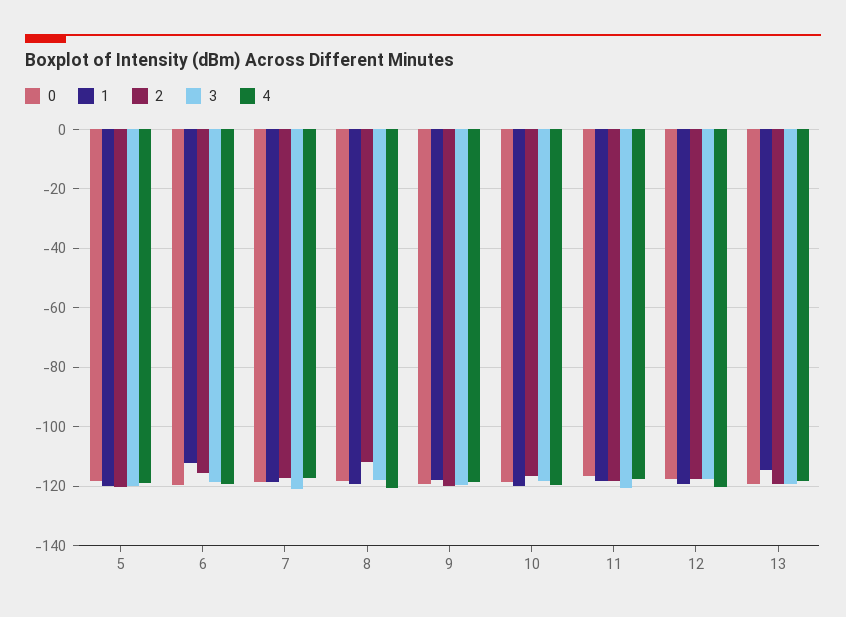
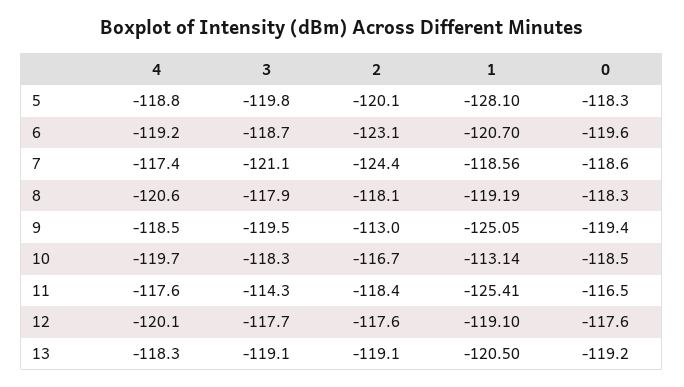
  {
    "0": {
      "5": -118.3,
      "6": -119.6,
      "7": -118.6,
      "8": -118.3,
      "9": -119.4,
      "10": -118.5,
      "11": -116.5,
      "12": -117.6,
      "13": -119.2
    },
    "1": {
-     "5": -120,
+     "5": -128.1,
-     "6": -112.5,
+     "6": -120.7,
      "7": -118.56,
      "8": -119.19,
-     "9": -117.5,
+     "9": -125.05,
-     "10": -120,
+     "10": -113.14,
-     "11": -117.5,
+     "11": -125.41,
      "12": -119.1,
-     "13": -115
+     "13": -120.5
    },
    "2": {
      "5": -120.1,
-     "6": -115,
+     "6": -123.1,
-     "7": -117.5,
+     "7": -124.4,
-     "8": -112.5,
+     "8": -118.1,
-     "9": -120,
+     "9": -113,
      "10": -116.7,
      "11": -118.4,
      "12": -117.6,
      "13": -119.1
    },
    "3": {
      "5": -119.8,
      "6": -118.7,
      "7": -121.1,
      "8": -117.9,
      "9": -119.5,
      "10": -118.3,
-     "11": -120,
+     "11": -114.3,
      "12": -117.7,
      "13": -119.1
    },
    "4": {
      "5": -118.8,
      "6": -119.2,
      "7": -117.4,
      "8": -120.6,
      "9": -118.5,
      "10": -119.7,
      "11": -117.6,
      "12": -120.1,
      "13": -118.3
    }
  }

